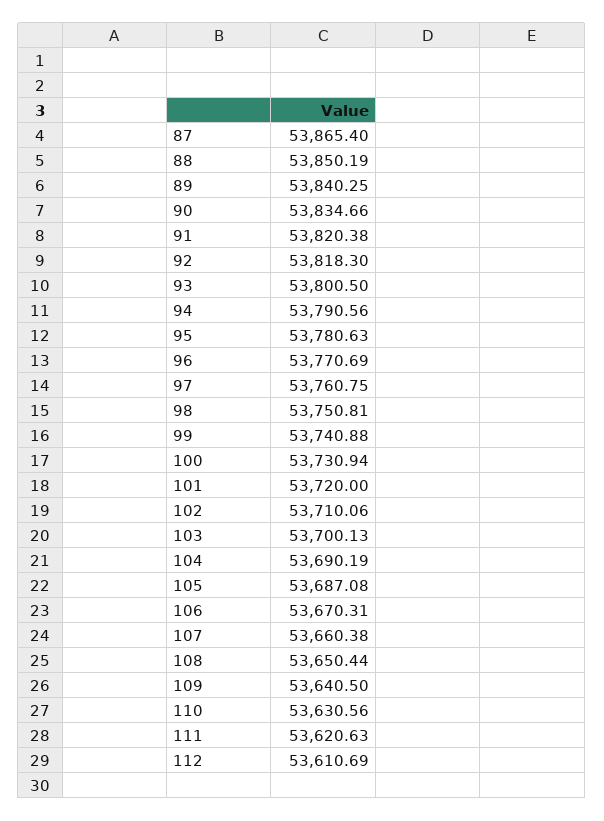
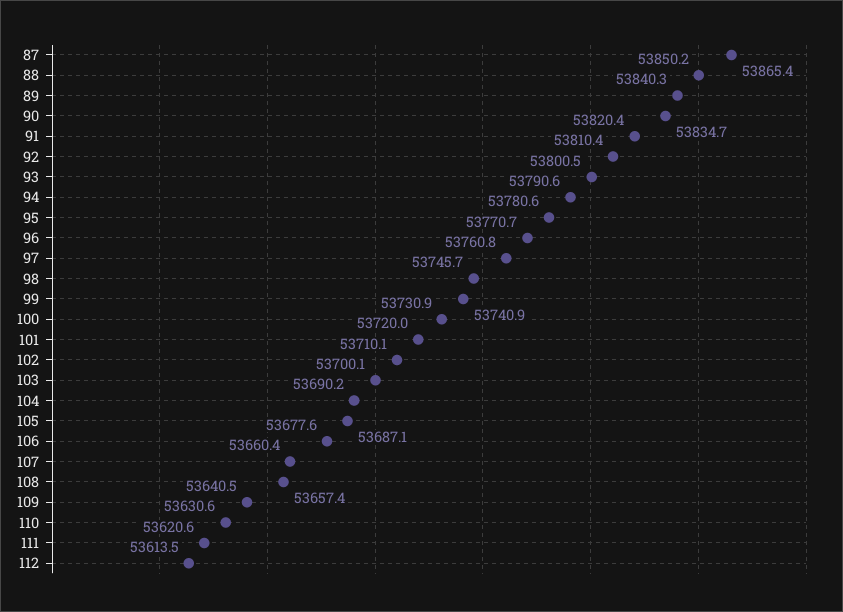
  {
    "87": 53865.4,
    "88": 53850.19,
    "89": 53840.25,
    "90": 53834.66,
    "91": 53820.38,
-   "92": 53818.3,
+   "92": 53810.4,
    "93": 53800.5,
    "94": 53790.56,
    "95": 53780.63,
    "96": 53770.69,
    "97": 53760.75,
-   "98": 53750.81,
+   "98": 53745.7,
    "99": 53740.88,
    "100": 53730.94,
    "101": 53720,
    "102": 53710.06,
    "103": 53700.13,
    "104": 53690.19,
    "105": 53687.08,
-   "106": 53670.31,
+   "106": 53677.6,
    "107": 53660.38,
-   "108": 53650.44,
+   "108": 53657.4,
    "109": 53640.5,
    "110": 53630.56,
    "111": 53620.63,
-   "112": 53610.69
+   "112": 53613.5
  }

